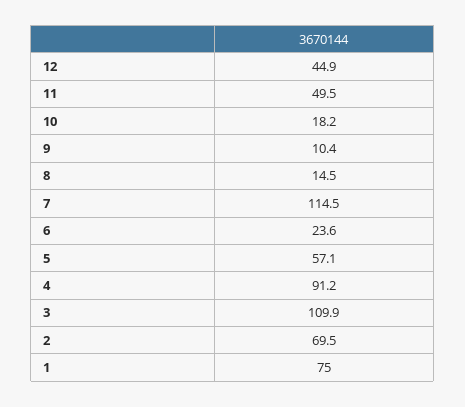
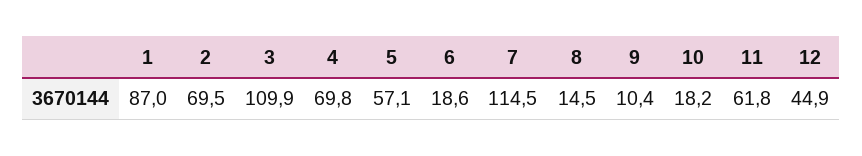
  {
    "12": 44.9,
-   "11": 49.5,
+   "11": 61.8,
    "10": 18.2,
    "9": 10.4,
    "8": 14.5,
    "7": 114.5,
-   "6": 23.6,
+   "6": 18.6,
    "5": 57.1,
-   "4": 91.2,
+   "4": 69.8,
    "3": 109.9,
    "2": 69.5,
-   "1": 75
+   "1": 87
  }

